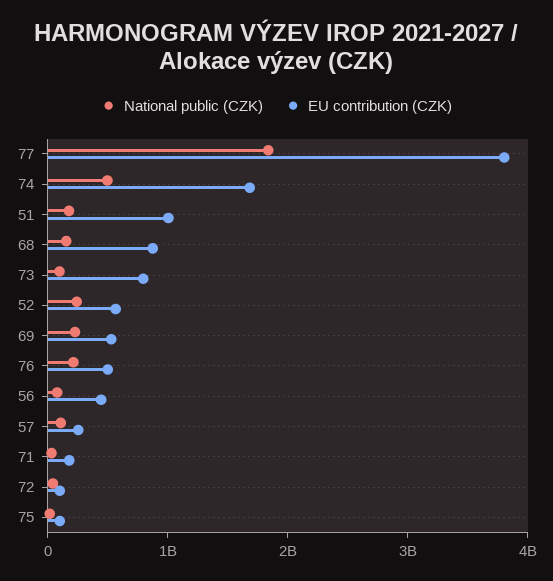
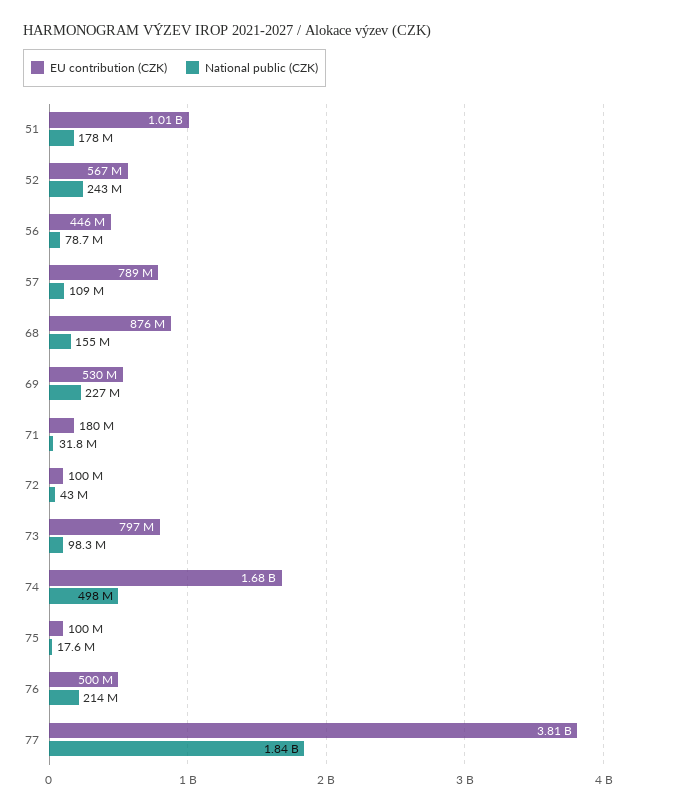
  {
    "National public (CZK)": {
      "77": 1840000000,
      "74": 498000000,
      "51": 178000000,
      "68": 155000000,
      "73": 98300000,
      "52": 243000000,
      "69": 227000000,
      "76": 214000000,
      "56": 78700000,
      "57": 109000000,
      "71": 31800000,
      "72": 43000000,
      "75": 17600000
    },
    "EU contribution (CZK)": {
      "77": 3810000000,
      "74": 1680000000,
      "51": 1010000000,
      "68": 876000000,
      "73": 797000000,
      "52": 567000000,
      "69": 530000000,
      "76": 500000000,
      "56": 446000000,
-     "57": 200000000,
+     "57": 789000000,
      "71": 180000000,
      "72": 100000000,
      "75": 100000000
    }
  }

